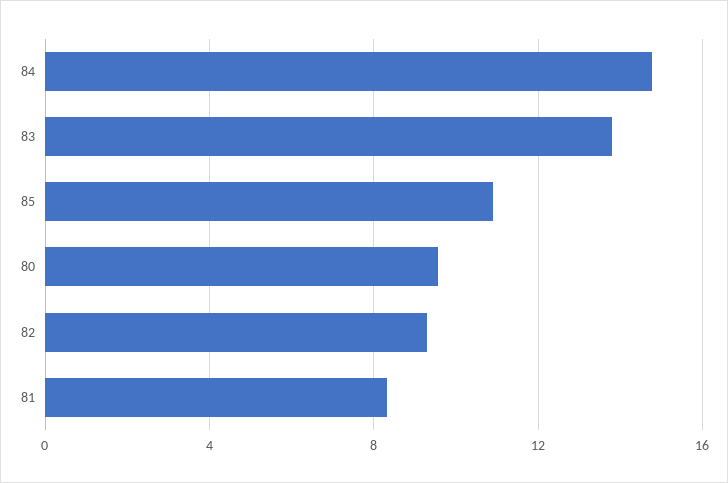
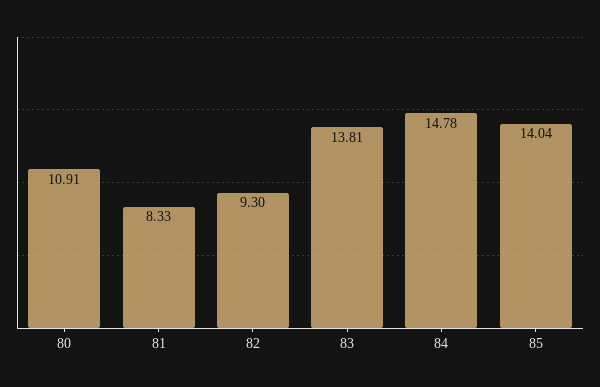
  {
    "84": 14.78,
    "83": 13.81,
-   "85": 11,
+   "85": 14.04,
-   "80": 9.5,
+   "80": 10.91,
    "82": 9.3,
    "81": 8.33
  }

